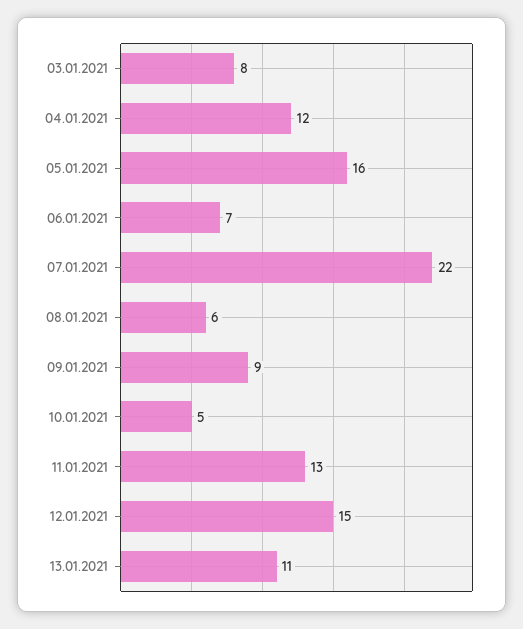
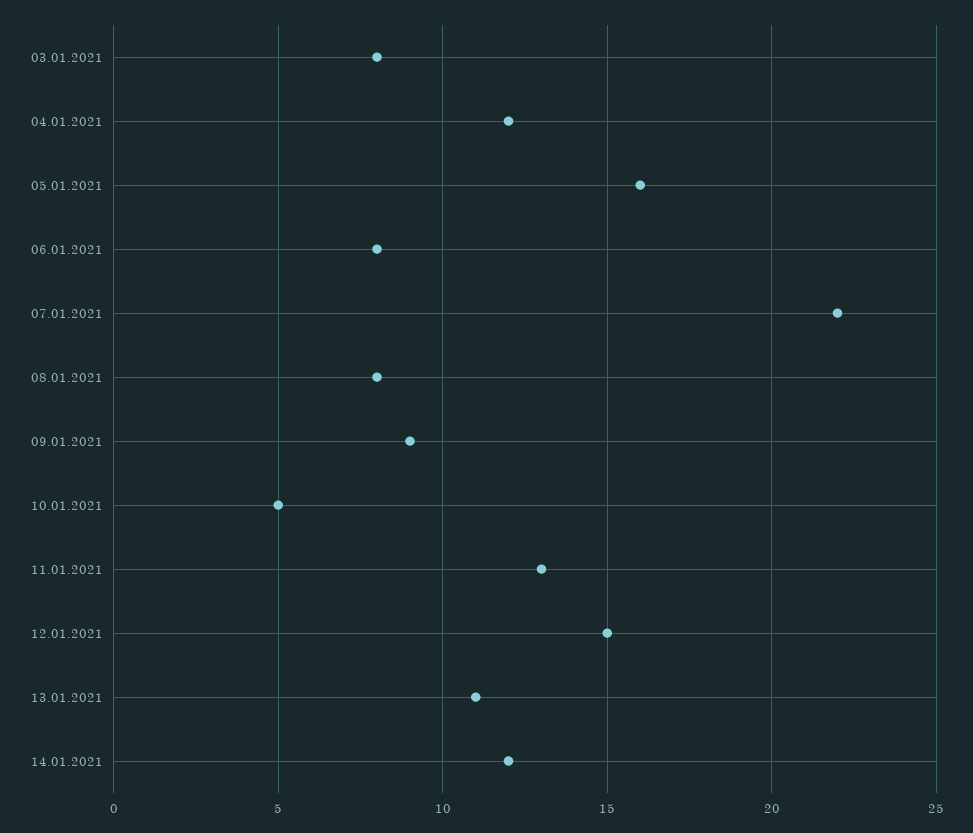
  {
    "03.01.2021": 8,
    "04.01.2021": 12,
    "05.01.2021": 16,
-   "06.01.2021": 7,
+   "06.01.2021": 8,
    "07.01.2021": 22,
-   "08.01.2021": 6,
+   "08.01.2021": 8,
    "09.01.2021": 9,
    "10.01.2021": 5,
    "11.01.2021": 13,
    "12.01.2021": 15,
-   "13.01.2021": 11
+   "13.01.2021": 11,
+   "14.01.2021": 12
  }

